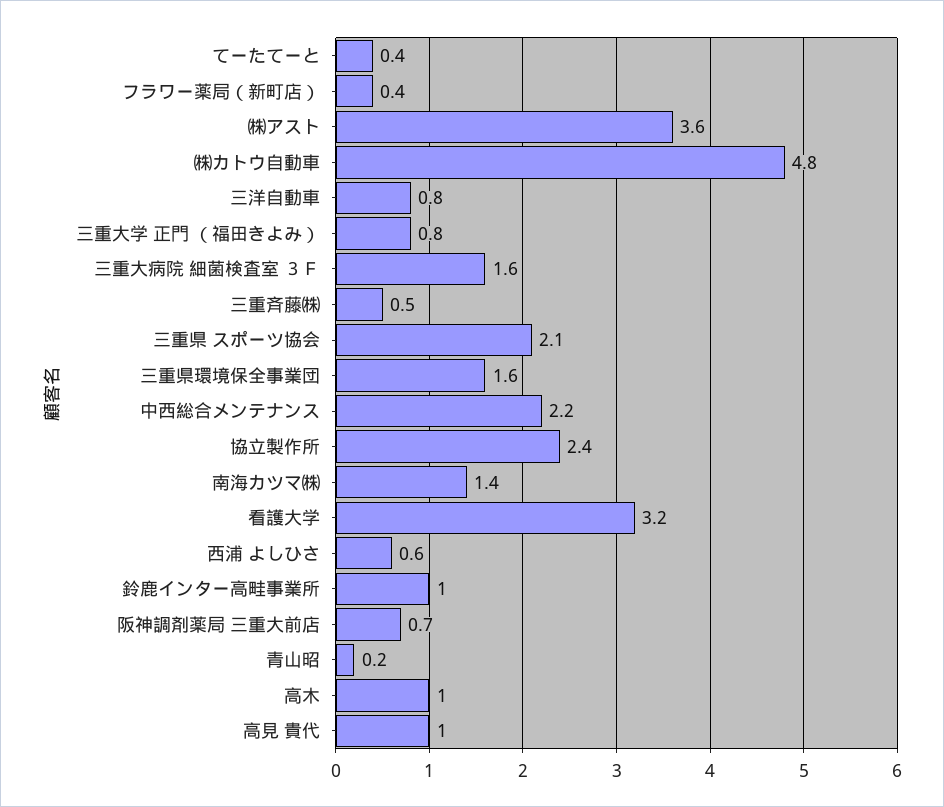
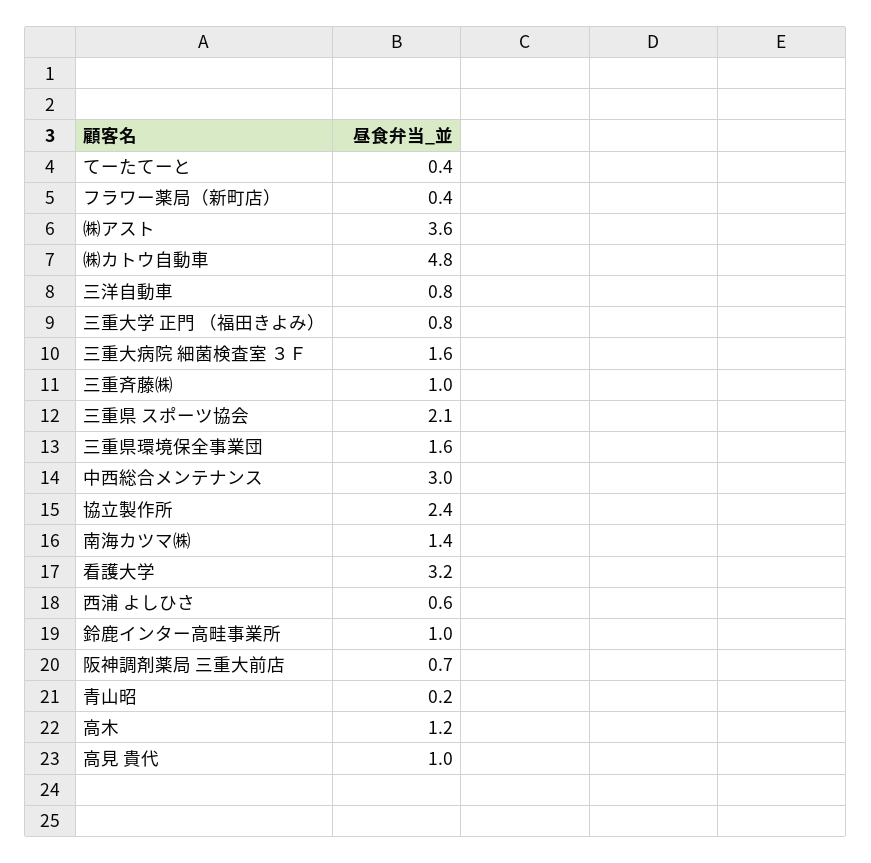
  {
    "てーたてーと": 0.4,
    "フラワー薬局（新町店）": 0.4,
    "㈱アスト": 3.6,
    "㈱カトウ自動車": 4.8,
    "三洋自動車": 0.8,
    "三重大学 正門 （福田きよみ）": 0.8,
    "三重大病院 細菌検査室 ３Ｆ": 1.6,
-   "三重斉藤㈱": 0.5,
+   "三重斉藤㈱": 1,
    "三重県 スポーツ協会": 2.1,
    "三重県環境保全事業団": 1.6,
-   "中西総合メンテナンス": 2.2,
+   "中西総合メンテナンス": 3,
    "協立製作所": 2.4,
    "南海カツマ㈱": 1.4,
    "看護大学": 3.2,
    "西浦 よしひさ": 0.6,
    "鈴鹿インター高畦事業所": 1,
    "阪神調剤薬局 三重大前店": 0.7,
    "青山昭": 0.2,
-   "高木": 1,
+   "高木": 1.2,
    "高見 貴代": 1
  }

